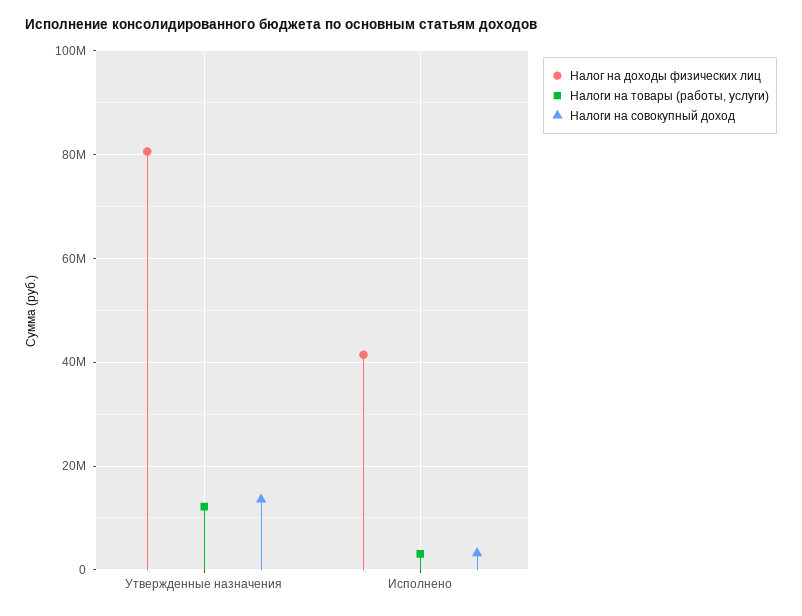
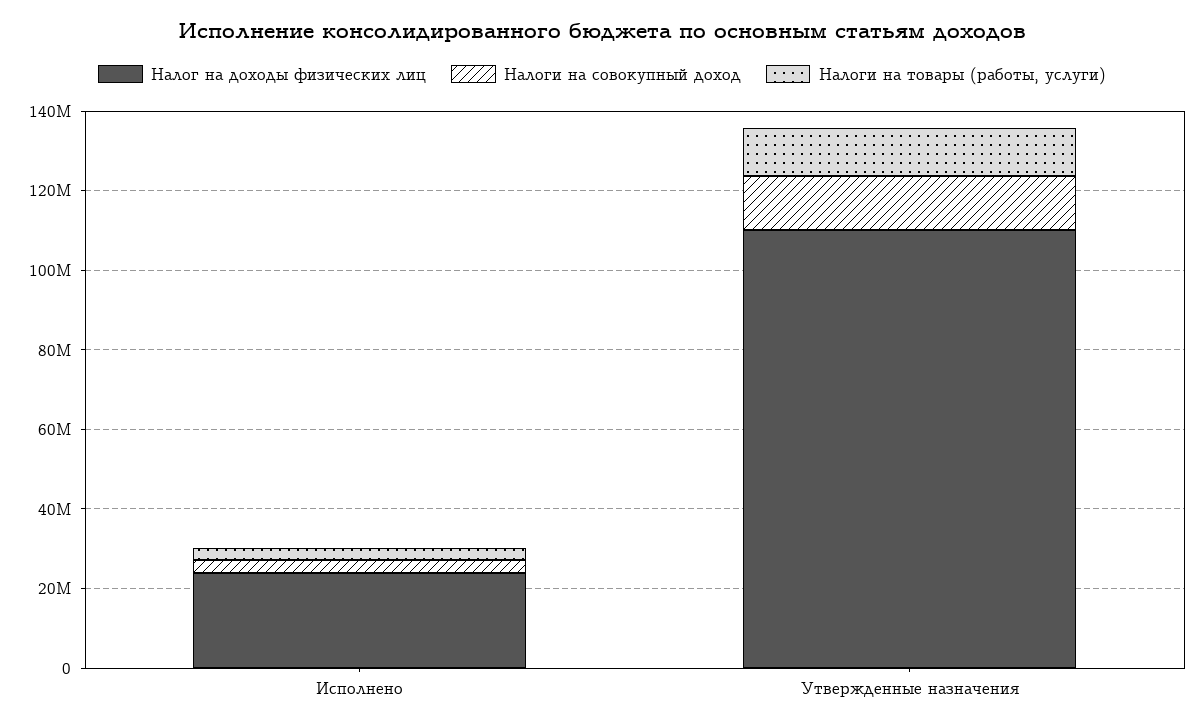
  {
    "Налог на доходы физических лиц": {
-     "Утвержденные назначения": 80000000,
+     "Утвержденные назначения": 110000000,
-     "Исполнено": 42000000
+     "Исполнено": 25000000
    },
    "Налоги на товары (работы, услуги)": {
      "Утвержденные назначения": 12000000,
      "Исполнено": 4000000
    },
    "Налоги на совокупный доход": {
      "Утвержденные назначения": 14000000,
      "Исполнено": 4000000
    }
  }

